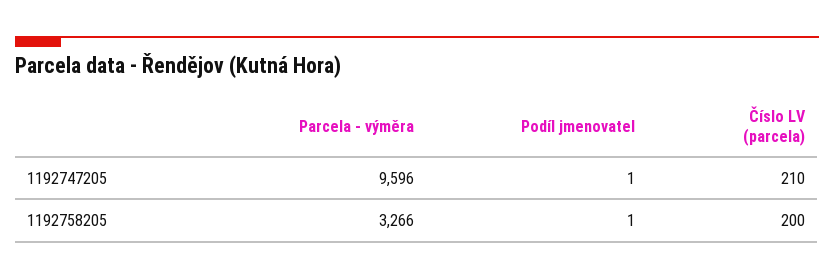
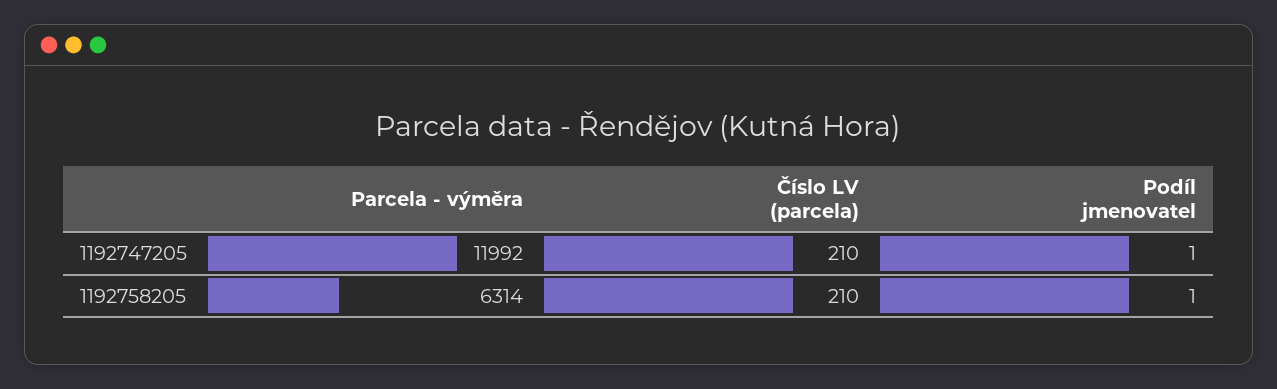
  {
    "Parcela - výměra": {
-     "1192747205": 9596,
+     "1192747205": 11992,
-     "1192758205": 3266
+     "1192758205": 6314
    },
    "Podíl jmenovatel": {
      "1192747205": 1,
      "1192758205": 1
    },
    "Číslo LV (parcela)": {
      "1192747205": 210,
-     "1192758205": 200
+     "1192758205": 210
    }
  }

